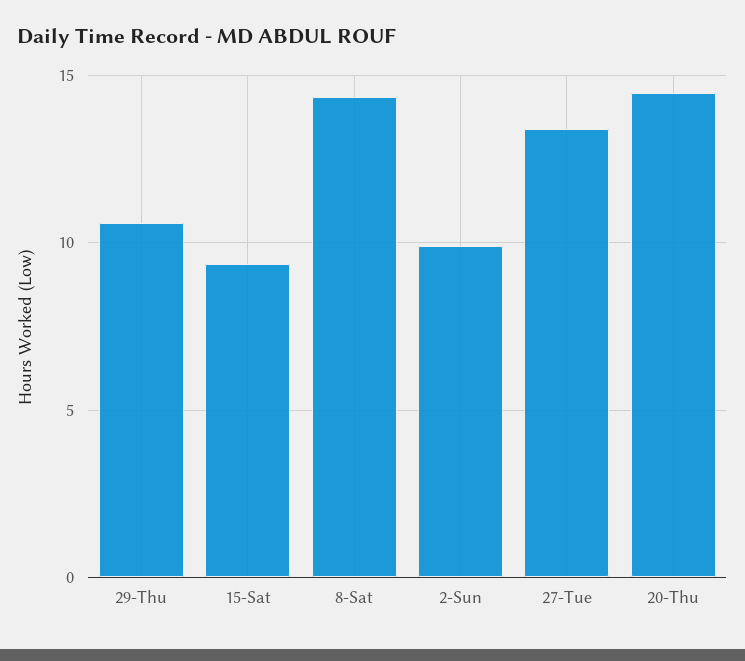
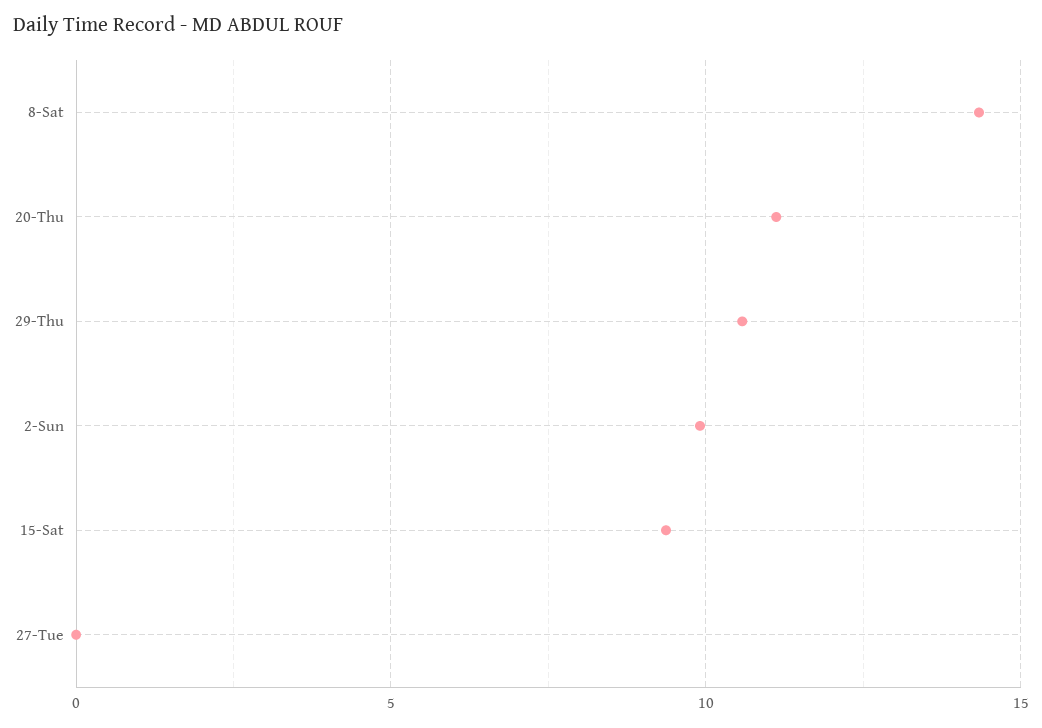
  {
    "29-Thu": 10.5,
    "15-Sat": 9.5,
    "8-Sat": 14.5,
    "2-Sun": 10,
-   "27-Tue": 13.5,
+   "27-Tue": 0,
-   "20-Thu": 14.5
+   "20-Thu": 11
  }

